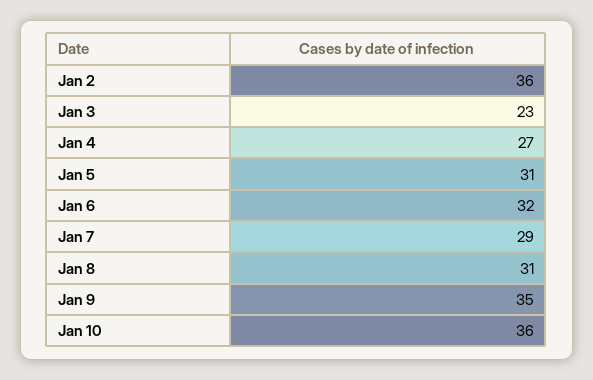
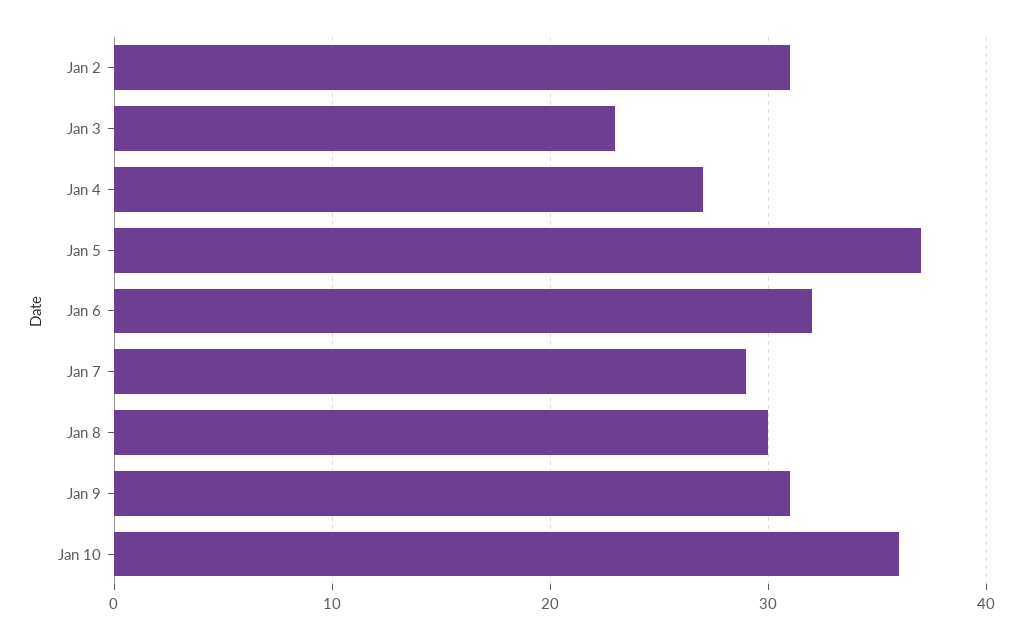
  {
-   "Jan 2": 36,
+   "Jan 2": 31,
    "Jan 3": 23,
    "Jan 4": 27,
-   "Jan 5": 31,
+   "Jan 5": 37,
    "Jan 6": 32,
    "Jan 7": 29,
-   "Jan 8": 31,
+   "Jan 8": 30,
-   "Jan 9": 35,
+   "Jan 9": 31,
    "Jan 10": 36
  }

